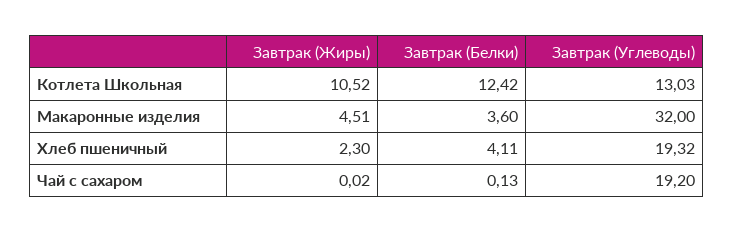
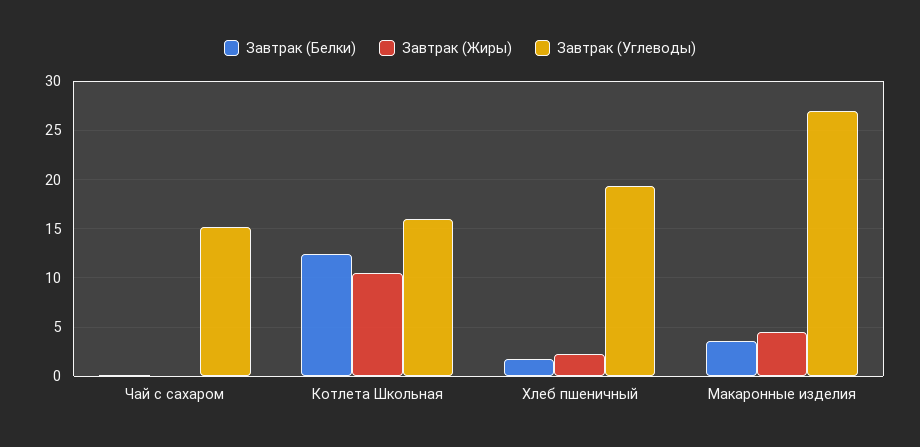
  {
    "Завтрак (Жиры)": {
      "Котлета Школьная": 10.52,
      "Макаронные изделия": 4.51,
      "Хлеб пшеничный": 2.3,
      "Чай с сахаром": 0.02
    },
    "Завтрак (Белки)": {
      "Котлета Школьная": 12.42,
      "Макаронные изделия": 3.6,
-     "Хлеб пшеничный": 4.11,
+     "Хлеб пшеничный": 2,
      "Чай с сахаром": 0.13
    },
    "Завтрак (Углеводы)": {
-     "Котлета Школьная": 13.03,
+     "Котлета Школьная": 16,
-     "Макаронные изделия": 32,
+     "Макаронные изделия": 27,
      "Хлеб пшеничный": 19.32,
-     "Чай с сахаром": 19.2
+     "Чай с сахаром": 15
    }
  }

